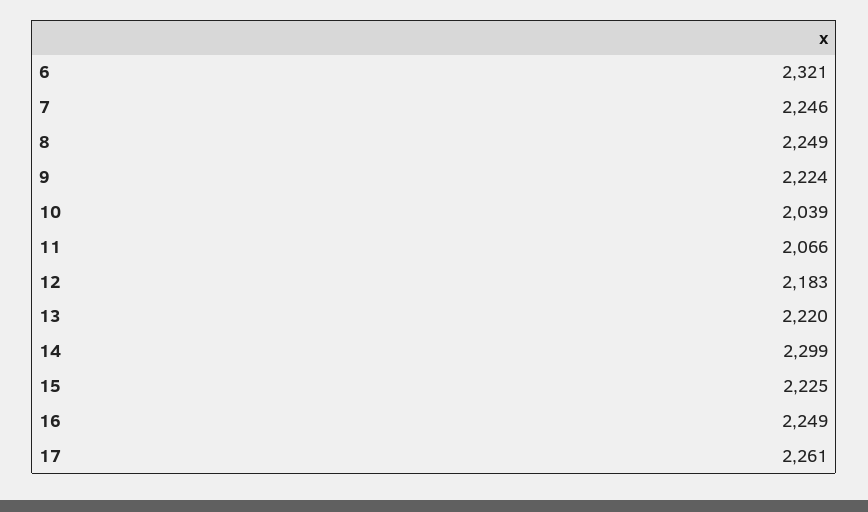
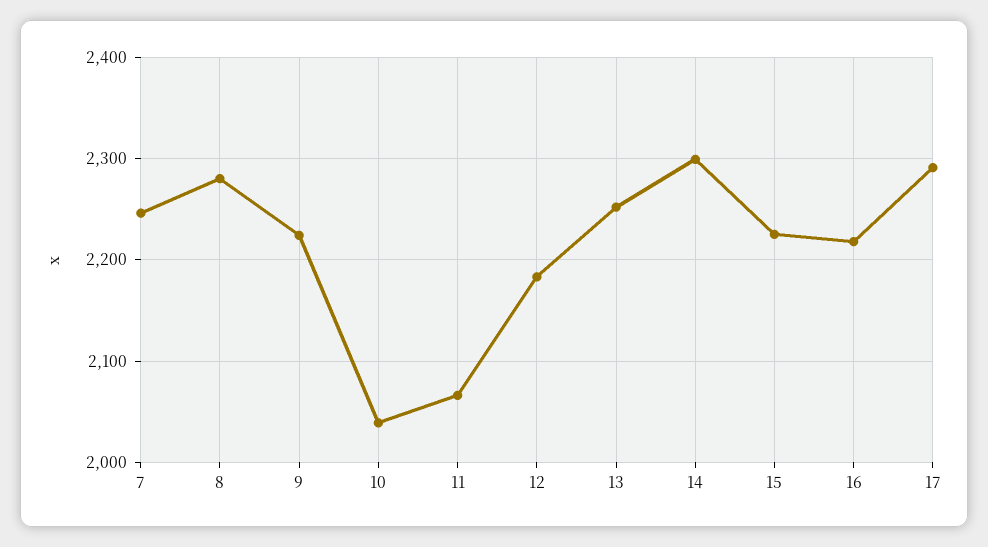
  {
-   "6": 2321,
    "7": 2246,
-   "8": 2249,
+   "8": 2280,
    "9": 2224,
    "10": 2039,
    "11": 2066,
    "12": 2183,
-   "13": 2220,
+   "13": 2250,
    "14": 2299,
    "15": 2225,
-   "16": 2249,
+   "16": 2220,
-   "17": 2261
+   "17": 2290
  }

